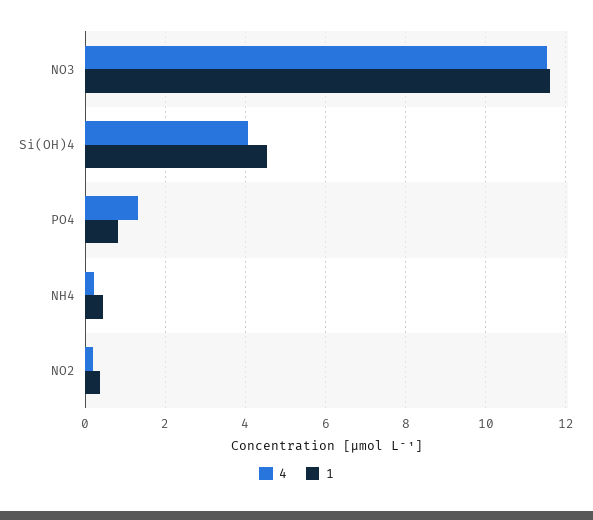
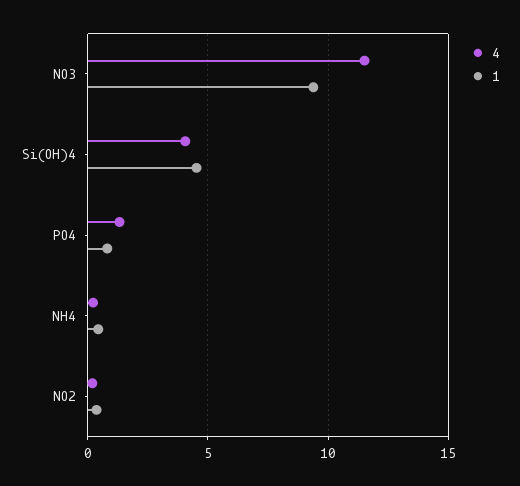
  {
    "4": {
      "NO3": 11.6,
      "Si(OH)4": 4,
      "PO4": 1.4,
      "NH4": 0.2,
      "NO2": 0.2
    },
    "1": {
-     "NO3": 11.6,
+     "NO3": 9.5,
      "Si(OH)4": 4.6,
      "PO4": 0.8,
      "NH4": 0.4,
      "NO2": 0.4
    }
  }

